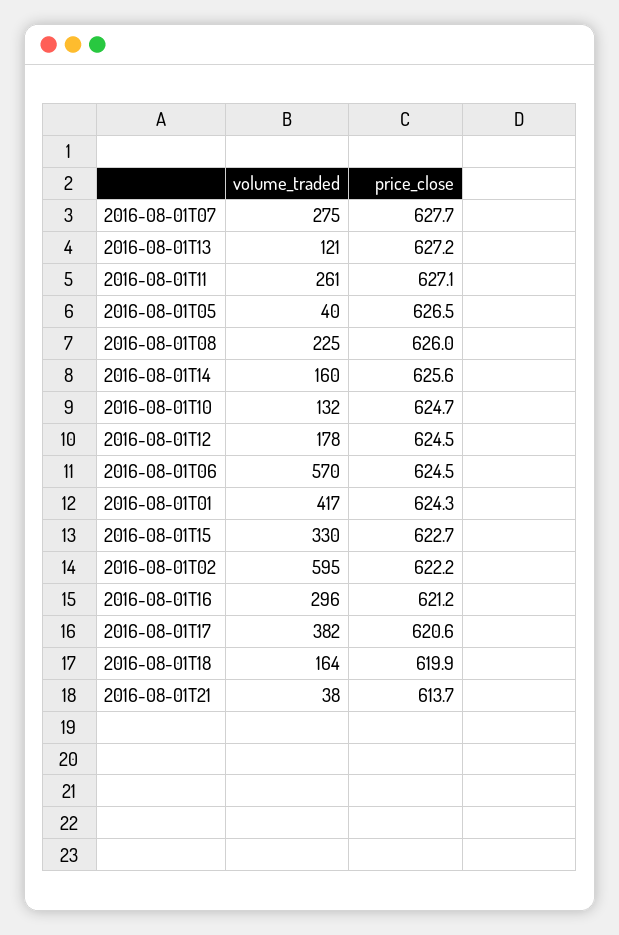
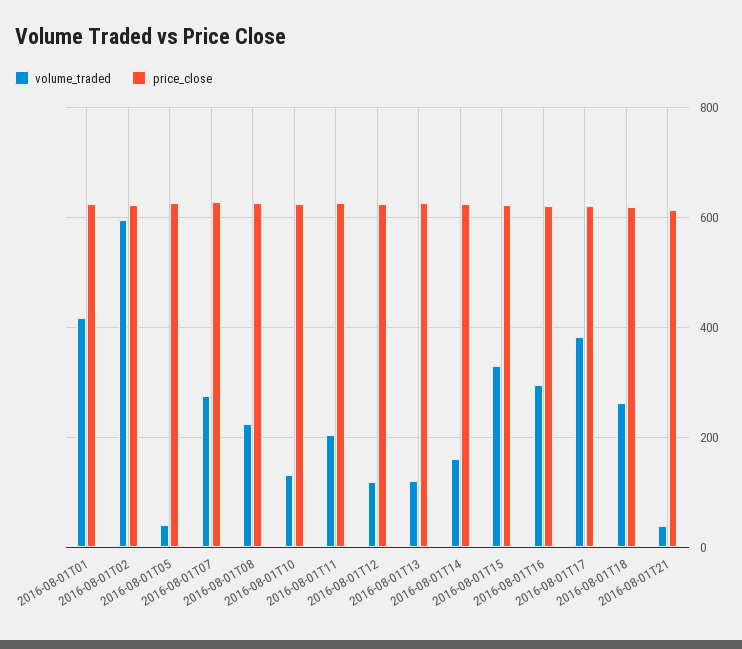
  {
    "volume_traded": {
      "2016-08-01T07": 275,
      "2016-08-01T13": 121,
-     "2016-08-01T11": 261,
+     "2016-08-01T11": 200,
      "2016-08-01T05": 40,
      "2016-08-01T08": 225,
      "2016-08-01T14": 160,
      "2016-08-01T10": 132,
-     "2016-08-01T12": 178,
+     "2016-08-01T12": 120,
-     "2016-08-01T06": 570,
      "2016-08-01T01": 417,
      "2016-08-01T15": 330,
      "2016-08-01T02": 595,
      "2016-08-01T16": 296,
      "2016-08-01T17": 382,
-     "2016-08-01T18": 164,
+     "2016-08-01T18": 260,
      "2016-08-01T21": 38
    },
    "price_close": {
      "2016-08-01T07": 627.7,
      "2016-08-01T13": 627.2,
      "2016-08-01T11": 627.1,
      "2016-08-01T05": 626.5,
      "2016-08-01T08": 626,
      "2016-08-01T14": 625.6,
      "2016-08-01T10": 624.7,
      "2016-08-01T12": 624.5,
-     "2016-08-01T06": 624.5,
      "2016-08-01T01": 624.3,
      "2016-08-01T15": 622.7,
      "2016-08-01T02": 622.2,
      "2016-08-01T16": 621.2,
      "2016-08-01T17": 620.6,
      "2016-08-01T18": 619.9,
      "2016-08-01T21": 613.7
    }
  }

